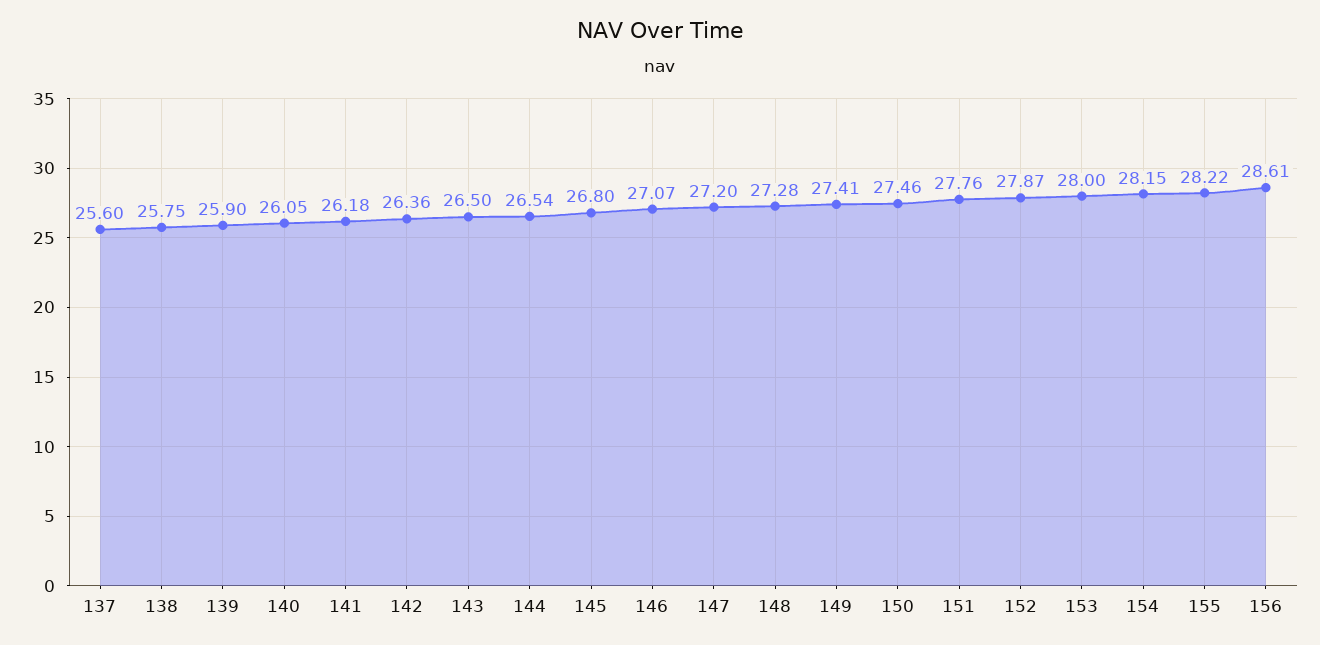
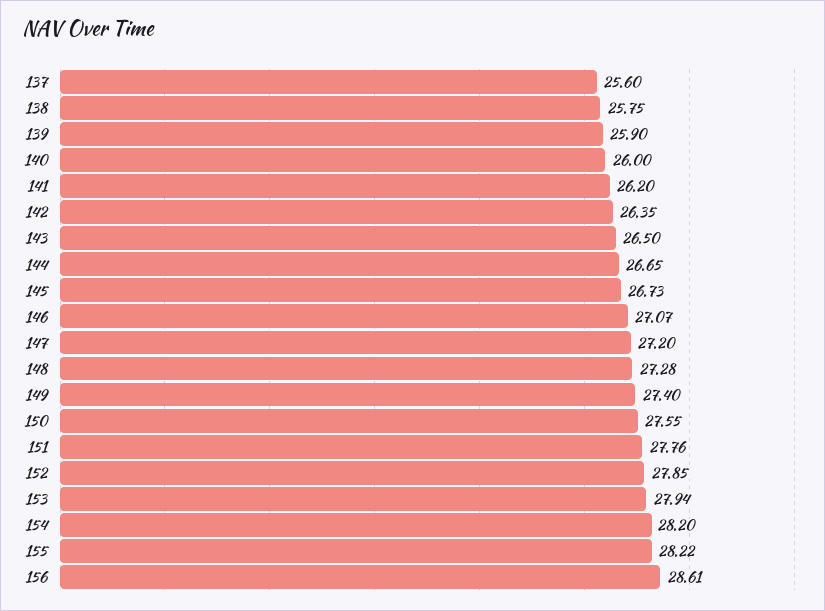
  {
    "137": 25.6,
    "138": 25.75,
    "139": 25.9,
-   "140": 26.05,
+   "140": 26,
-   "141": 26.18,
+   "141": 26.2,
-   "142": 26.36,
+   "142": 26.35,
    "143": 26.5,
-   "144": 26.54,
+   "144": 26.65,
-   "145": 26.8,
+   "145": 26.73,
    "146": 27.07,
    "147": 27.2,
    "148": 27.28,
-   "149": 27.41,
+   "149": 27.4,
-   "150": 27.46,
+   "150": 27.55,
    "151": 27.76,
-   "152": 27.87,
+   "152": 27.85,
-   "153": 28,
+   "153": 27.94,
-   "154": 28.15,
+   "154": 28.2,
    "155": 28.22,
    "156": 28.61
  }

